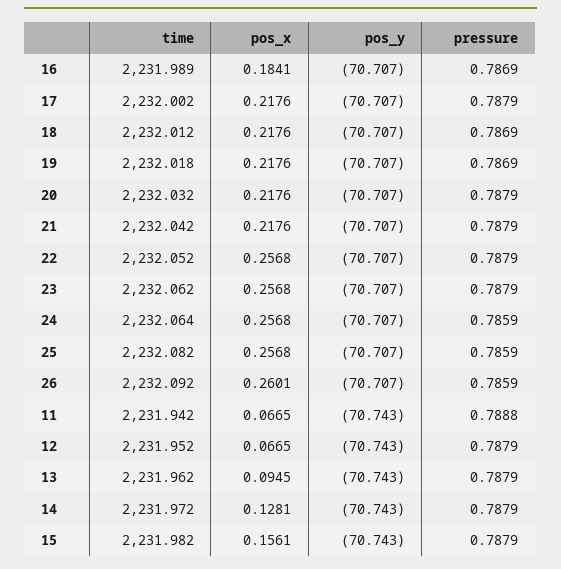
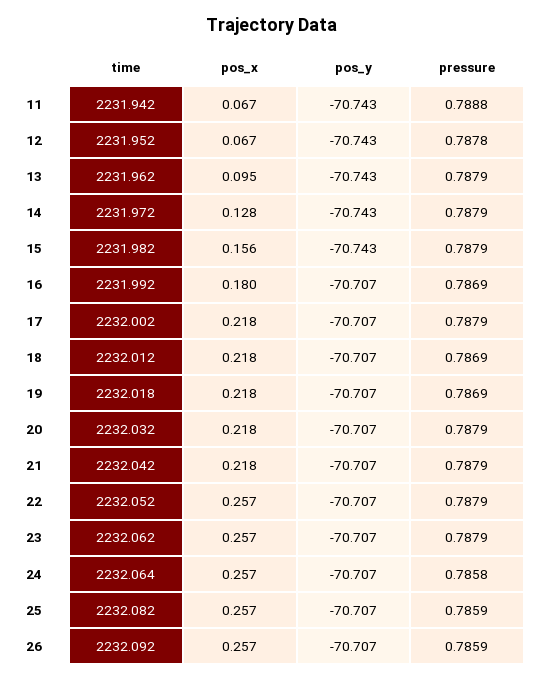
  {
    "time": {
-     "16": 2231.989,
+     "16": 2231.992,
      "17": 2232.002,
      "18": 2232.012,
      "19": 2232.018,
      "20": 2232.032,
      "21": 2232.042,
      "22": 2232.052,
      "23": 2232.062,
      "24": 2232.064,
      "25": 2232.082,
      "26": 2232.092,
      "11": 2231.942,
      "12": 2231.952,
      "13": 2231.962,
      "14": 2231.972,
      "15": 2231.982
    },
    "pos_x": {
-     "16": 0.1841,
+     "16": 0.18,
      "17": 0.2176,
      "18": 0.2176,
      "19": 0.2176,
      "20": 0.2176,
      "21": 0.2176,
      "22": 0.2568,
      "23": 0.2568,
      "24": 0.2568,
      "25": 0.2568,
-     "26": 0.2601,
+     "26": 0.257,
      "11": 0.0665,
      "12": 0.0665,
      "13": 0.0945,
      "14": 0.1281,
      "15": 0.1561
    },
    "pos_y": {
      "16": -70.707,
      "17": -70.707,
      "18": -70.707,
      "19": -70.707,
      "20": -70.707,
      "21": -70.707,
      "22": -70.707,
      "23": -70.707,
      "24": -70.707,
      "25": -70.707,
      "26": -70.707,
      "11": -70.743,
      "12": -70.743,
      "13": -70.743,
      "14": -70.743,
      "15": -70.743
    },
    "pressure": {
      "16": 0.7869,
      "17": 0.7879,
      "18": 0.7869,
      "19": 0.7869,
      "20": 0.7879,
      "21": 0.7879,
      "22": 0.7879,
      "23": 0.7879,
-     "24": 0.7859,
+     "24": 0.7858,
      "25": 0.7859,
      "26": 0.7859,
      "11": 0.7888,
-     "12": 0.7879,
+     "12": 0.7878,
      "13": 0.7879,
      "14": 0.7879,
      "15": 0.7879
    }
  }

